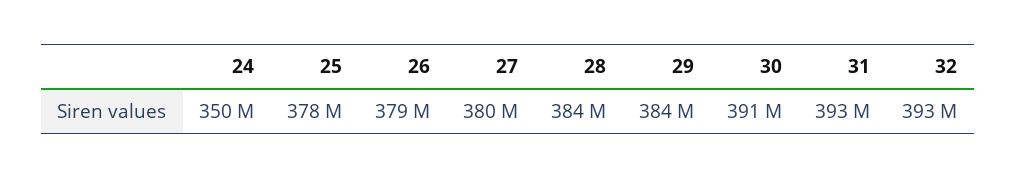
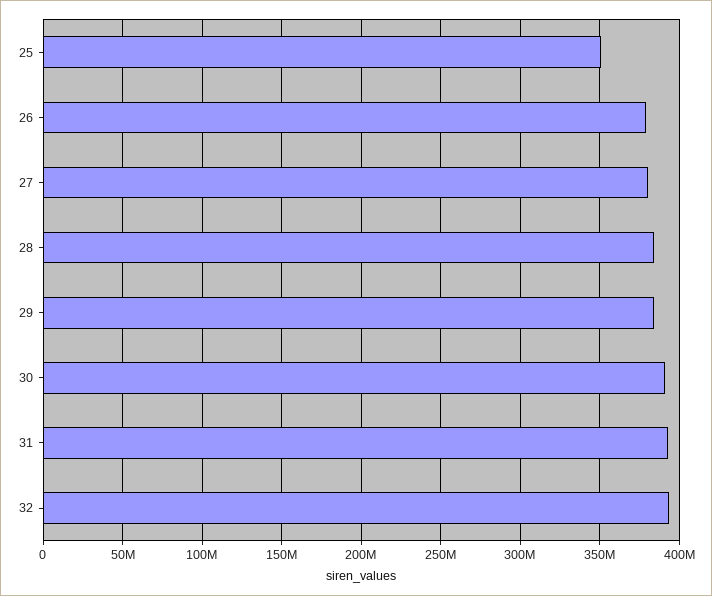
  {
-   "24": 350000000,
-   "25": 378000000,
+   "25": 350000000,
    "26": 379000000,
    "27": 380000000,
    "28": 384000000,
    "29": 384000000,
    "30": 391000000,
    "31": 393000000,
    "32": 393000000
  }

